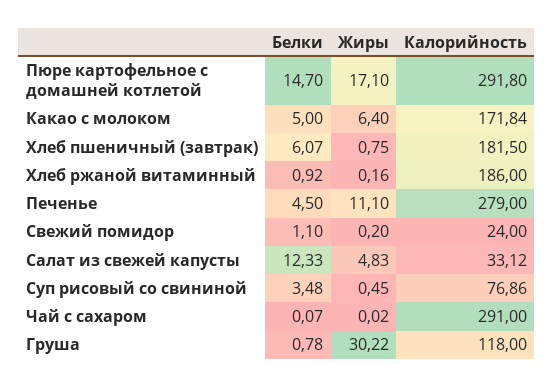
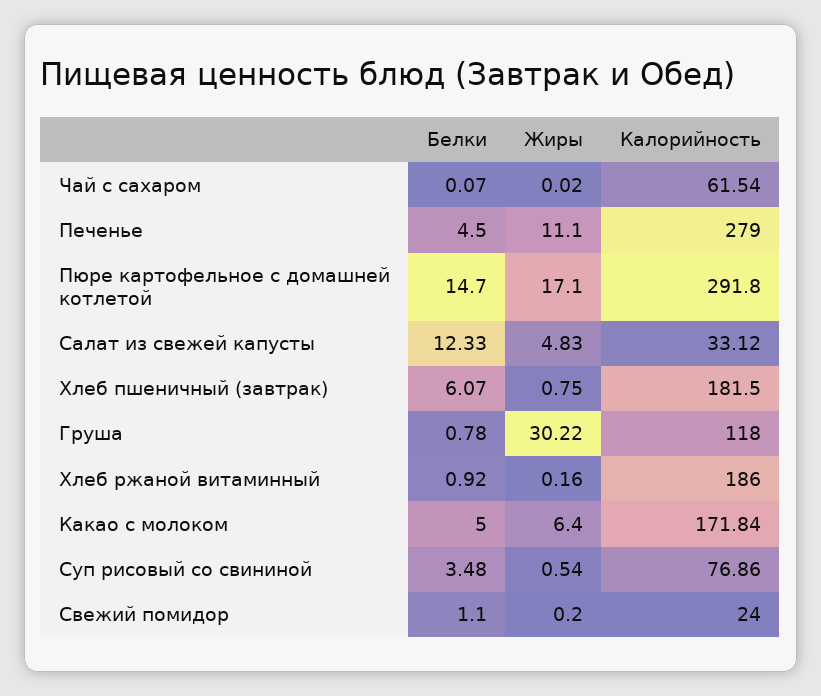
  {
    "Белки": {
      "Пюре картофельное с домашней котлетой": 14.7,
      "Какао с молоком": 5,
      "Хлеб пшеничный (завтрак)": 6.07,
      "Хлеб ржаной витаминный": 0.92,
      "Печенье": 4.5,
      "Свежий помидор": 1.1,
      "Салат из свежей капусты": 12.33,
      "Суп рисовый со свининой": 3.48,
      "Чай с сахаром": 0.07,
      "Груша": 0.78
    },
    "Жиры": {
      "Пюре картофельное с домашней котлетой": 17.1,
      "Какао с молоком": 6.4,
      "Хлеб пшеничный (завтрак)": 0.75,
      "Хлеб ржаной витаминный": 0.16,
      "Печенье": 11.1,
      "Свежий помидор": 0.2,
      "Салат из свежей капусты": 4.83,
-     "Суп рисовый со свининой": 0.45,
+     "Суп рисовый со свининой": 0.54,
      "Чай с сахаром": 0.02,
      "Груша": 30.22
    },
    "Калорийность": {
      "Пюре картофельное с домашней котлетой": 291.8,
      "Какао с молоком": 171.84,
      "Хлеб пшеничный (завтрак)": 181.5,
      "Хлеб ржаной витаминный": 186,
      "Печенье": 279,
      "Свежий помидор": 24,
      "Салат из свежей капусты": 33.12,
      "Суп рисовый со свининой": 76.86,
-     "Чай с сахаром": 291,
+     "Чай с сахаром": 61.54,
      "Груша": 118
    }
  }

